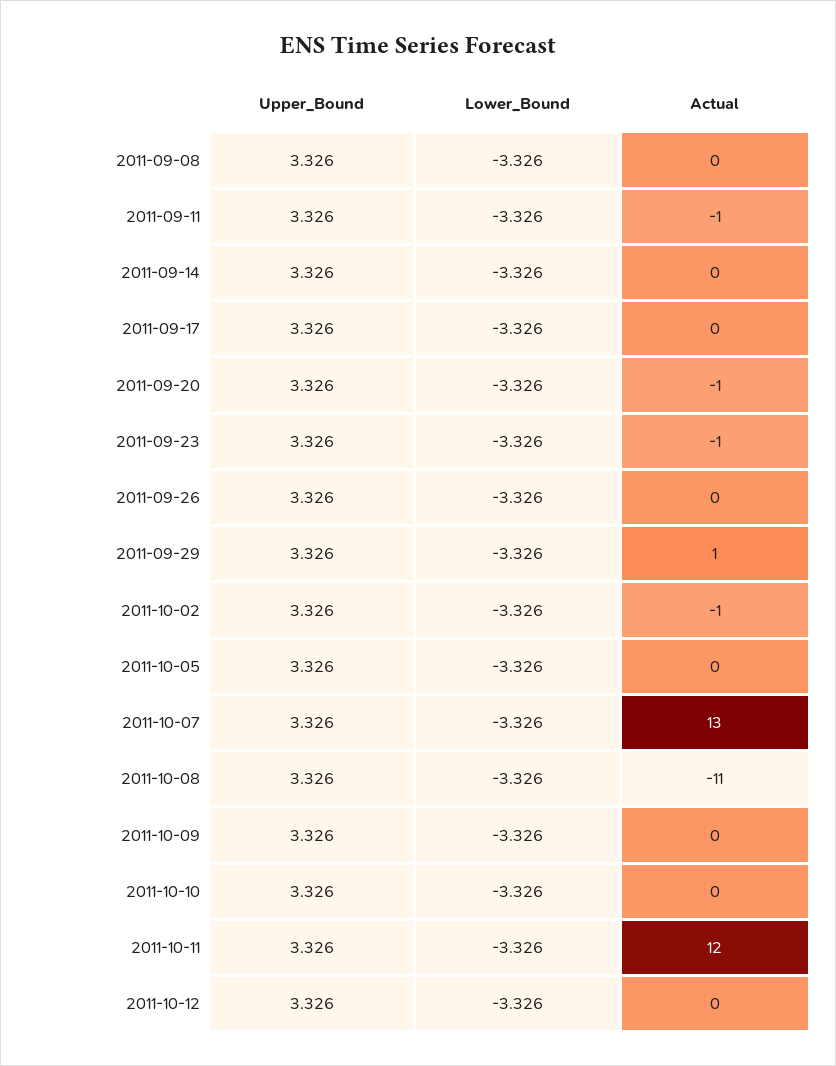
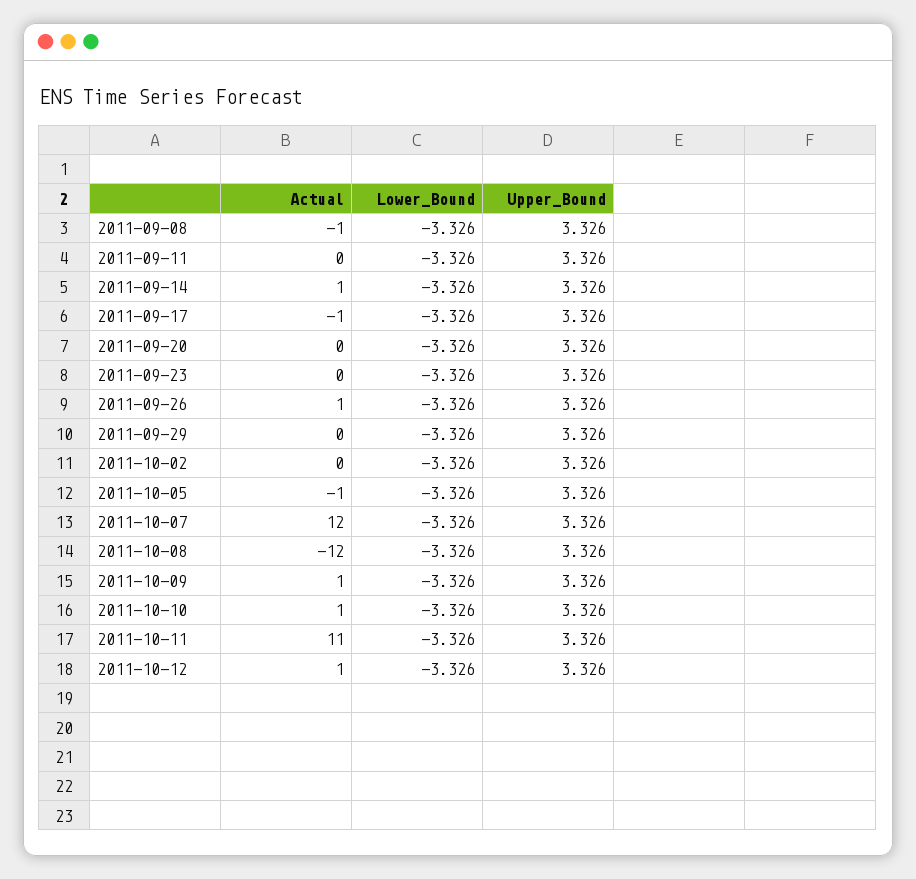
  {
    "Upper_Bound": {
      "2011-09-08": 3.326,
      "2011-09-11": 3.326,
      "2011-09-14": 3.326,
      "2011-09-17": 3.326,
      "2011-09-20": 3.326,
      "2011-09-23": 3.326,
      "2011-09-26": 3.326,
      "2011-09-29": 3.326,
      "2011-10-02": 3.326,
      "2011-10-05": 3.326,
      "2011-10-07": 3.326,
      "2011-10-08": 3.326,
      "2011-10-09": 3.326,
      "2011-10-10": 3.326,
      "2011-10-11": 3.326,
      "2011-10-12": 3.326
    },
    "Lower_Bound": {
      "2011-09-08": -3.326,
      "2011-09-11": -3.326,
      "2011-09-14": -3.326,
      "2011-09-17": -3.326,
      "2011-09-20": -3.326,
      "2011-09-23": -3.326,
      "2011-09-26": -3.326,
      "2011-09-29": -3.326,
      "2011-10-02": -3.326,
      "2011-10-05": -3.326,
      "2011-10-07": -3.326,
      "2011-10-08": -3.326,
      "2011-10-09": -3.326,
      "2011-10-10": -3.326,
      "2011-10-11": -3.326,
      "2011-10-12": -3.326
    },
    "Actual": {
-     "2011-09-08": 0,
+     "2011-09-08": -1,
-     "2011-09-11": -1,
+     "2011-09-11": 0,
-     "2011-09-14": 0,
+     "2011-09-14": 1,
-     "2011-09-17": 0,
+     "2011-09-17": -1,
-     "2011-09-20": -1,
+     "2011-09-20": 0,
-     "2011-09-23": -1,
+     "2011-09-23": 0,
-     "2011-09-26": 0,
+     "2011-09-26": 1,
-     "2011-09-29": 1,
+     "2011-09-29": 0,
-     "2011-10-02": -1,
+     "2011-10-02": 0,
-     "2011-10-05": 0,
+     "2011-10-05": -1,
-     "2011-10-07": 13,
+     "2011-10-07": 12,
-     "2011-10-08": -11,
+     "2011-10-08": -12,
-     "2011-10-09": 0,
+     "2011-10-09": 1,
-     "2011-10-10": 0,
+     "2011-10-10": 1,
-     "2011-10-11": 12,
+     "2011-10-11": 11,
-     "2011-10-12": 0
+     "2011-10-12": 1
    }
  }

